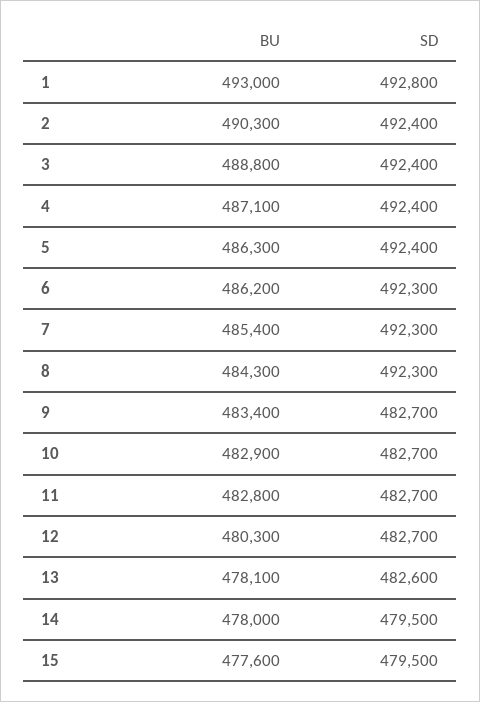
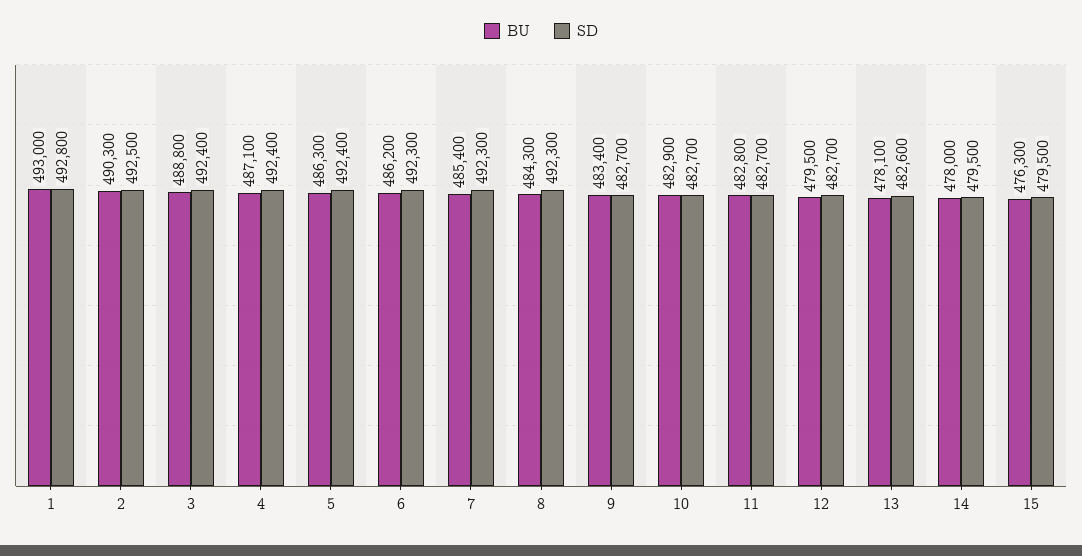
  {
    "BU": {
      "1": 493000,
      "2": 490300,
      "3": 488800,
      "4": 487100,
      "5": 486300,
      "6": 486200,
      "7": 485400,
      "8": 484300,
      "9": 483400,
      "10": 482900,
      "11": 482800,
-     "12": 480300,
+     "12": 479500,
      "13": 478100,
      "14": 478000,
-     "15": 477600
+     "15": 476300
    },
    "SD": {
      "1": 492800,
-     "2": 492400,
+     "2": 492500,
      "3": 492400,
      "4": 492400,
      "5": 492400,
      "6": 492300,
      "7": 492300,
      "8": 492300,
      "9": 482700,
      "10": 482700,
      "11": 482700,
      "12": 482700,
      "13": 482600,
      "14": 479500,
      "15": 479500
    }
  }

